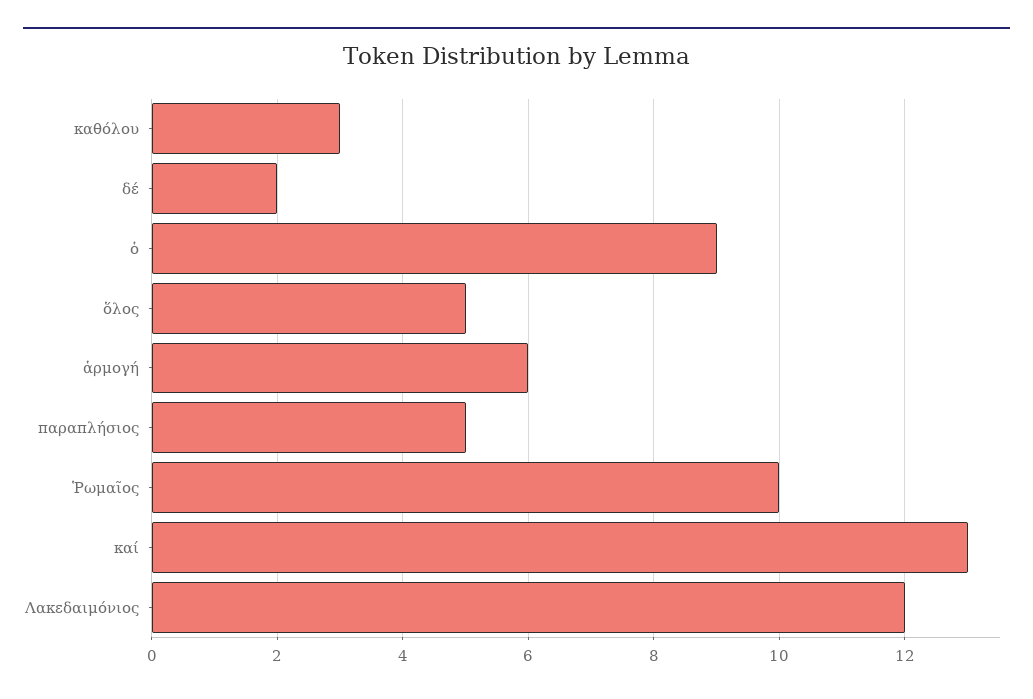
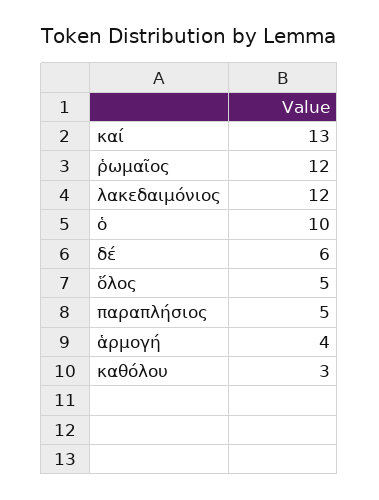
  {
    "καθόλου": 3,
-   "δέ": 2,
+   "δέ": 6,
-   "ὁ": 9,
+   "ὁ": 10,
    "ὅλος": 5,
-   "ἁρμογή": 6,
+   "ἁρμογή": 4,
    "παραπλήσιος": 5,
-   "Ῥωμαῖος": 10,
+   "Ῥωμαῖος": 12,
    "καί": 13,
    "Λακεδαιμόνιος": 12
  }

